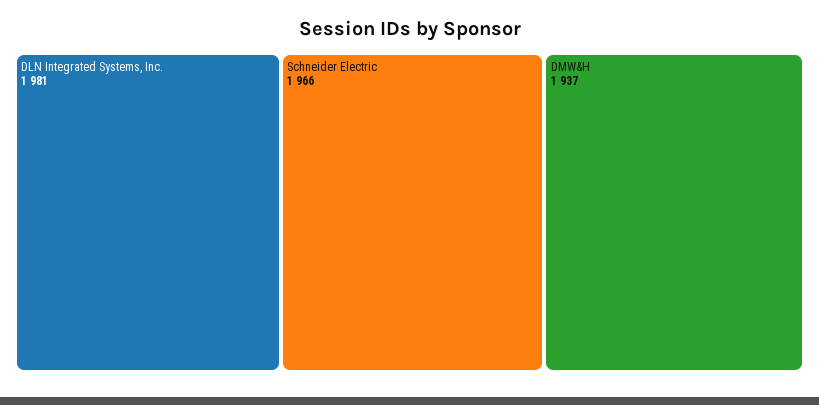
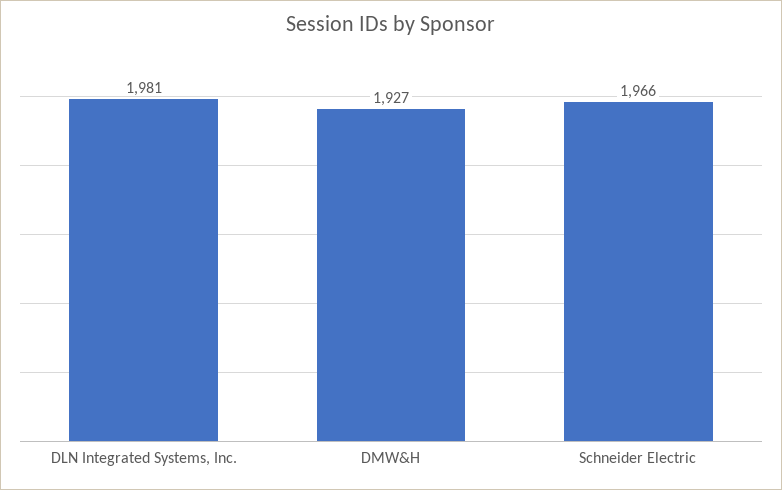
  {
    "DLN Integrated Systems, Inc.": 1981,
    "Schneider Electric": 1966,
-   "DMW&H": 1937
+   "DMW&H": 1927
  }

